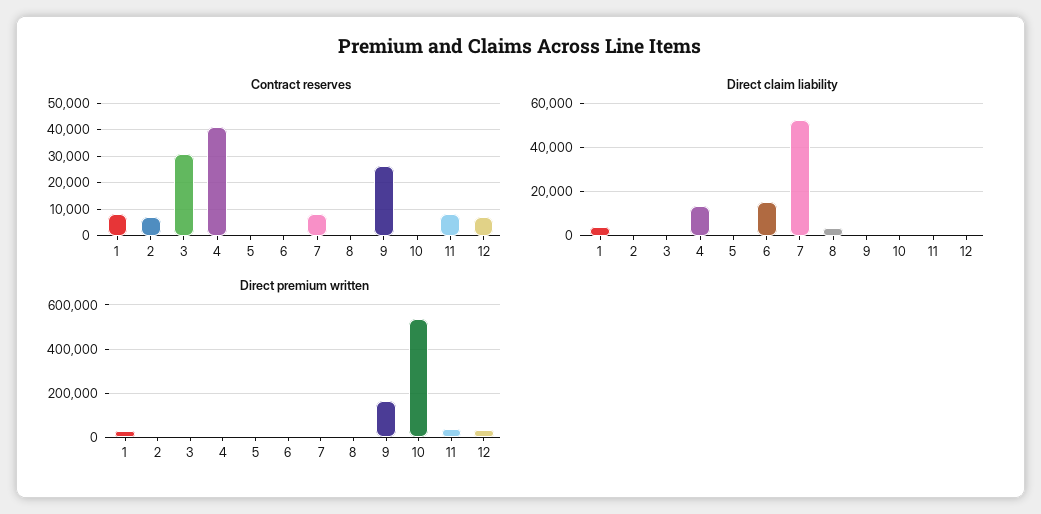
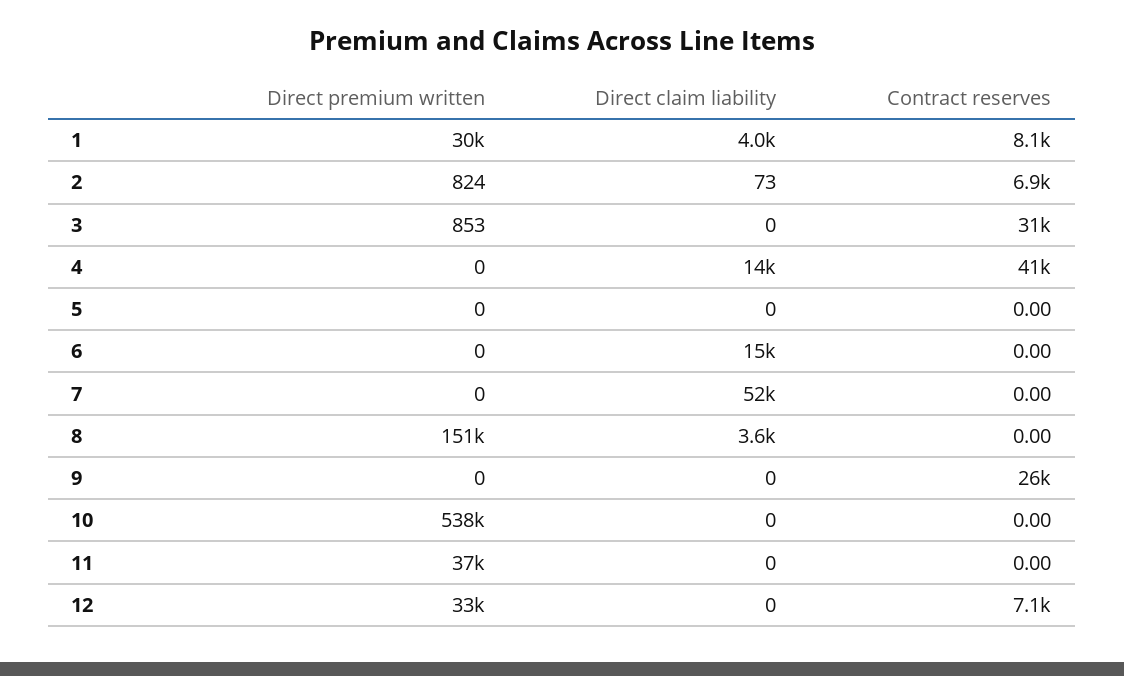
  {
    "Contract reserves": {
      "1": 8100,
      "2": 6900,
      "3": 31000,
      "4": 41000,
      "5": 0,
      "6": 0,
-     "7": 7500,
+     "7": 0,
      "8": 0,
      "9": 26000,
      "10": 0,
-     "11": 7500,
+     "11": 0,
      "12": 7100
    },
    "Direct claim liability": {
      "1": 4000,
      "2": 73,
      "3": 0,
      "4": 14000,
      "5": 0,
      "6": 15000,
      "7": 52000,
      "8": 3600,
      "9": 0,
      "10": 0,
      "11": 0,
      "12": 0
    },
    "Direct premium written": {
      "1": 30000,
      "2": 824,
      "3": 853,
      "4": 0,
      "5": 0,
      "6": 0,
      "7": 0,
-     "8": 0,
+     "8": 151000,
-     "9": 150000,
+     "9": 0,
      "10": 538000,
      "11": 37000,
      "12": 33000
    }
  }

